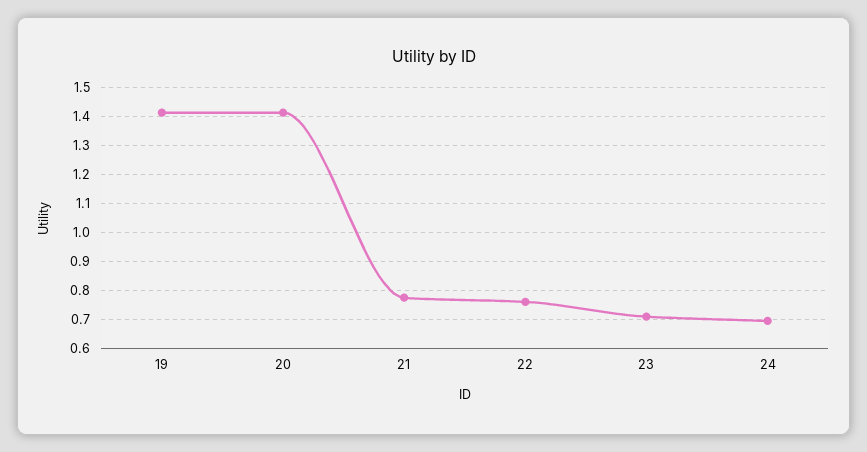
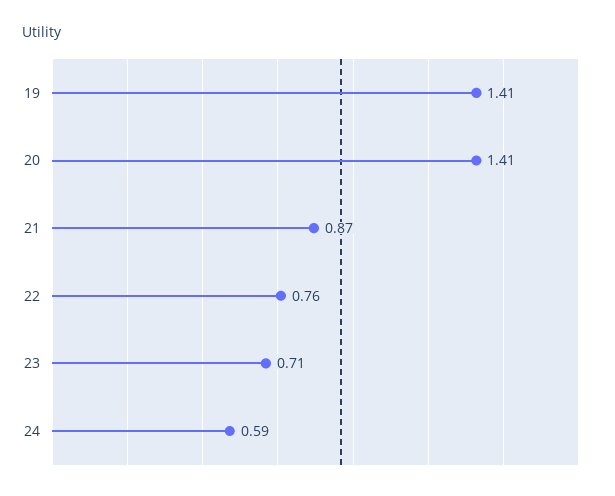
  {
    "19": 1.41,
    "20": 1.41,
-   "21": 0.775,
+   "21": 0.87,
    "22": 0.76,
    "23": 0.71,
-   "24": 0.7
+   "24": 0.59
  }

